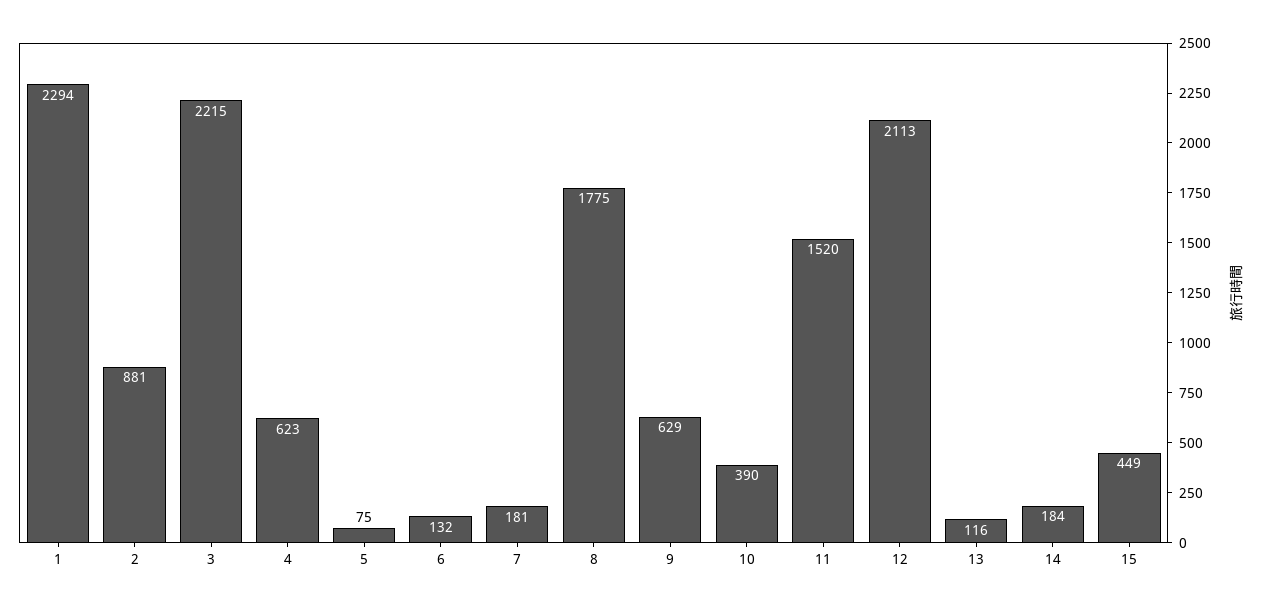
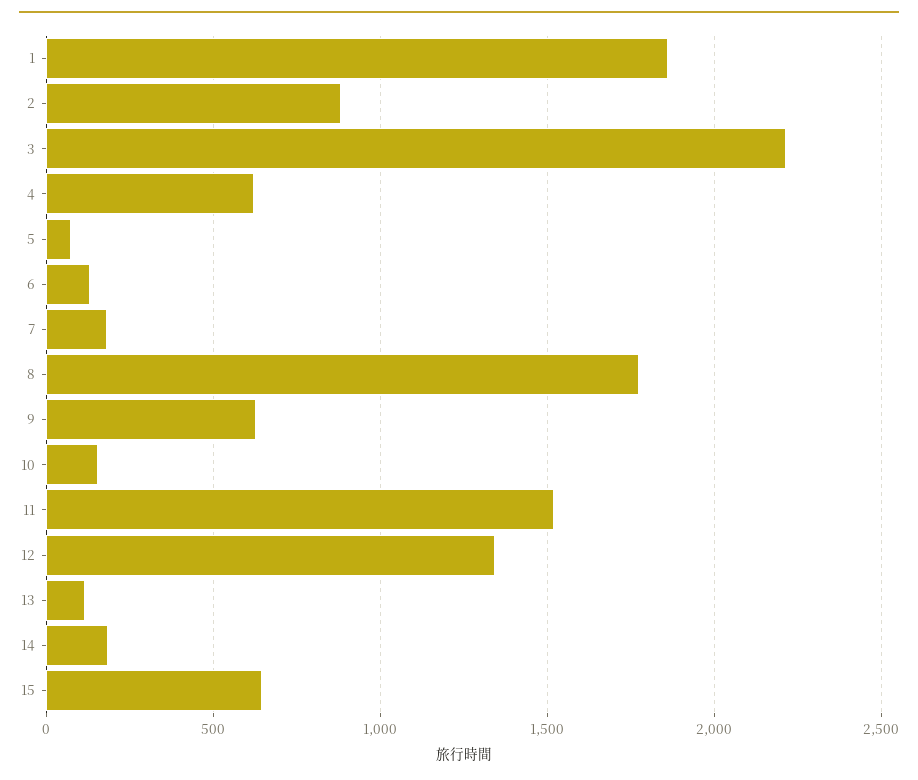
  {
-   "1": 2294,
+   "1": 1850,
    "2": 881,
    "3": 2215,
    "4": 623,
    "5": 75,
    "6": 132,
    "7": 181,
    "8": 1775,
    "9": 629,
-   "10": 390,
+   "10": 150,
    "11": 1520,
-   "12": 2113,
+   "12": 1350,
    "13": 116,
    "14": 184,
-   "15": 449
+   "15": 650
  }

